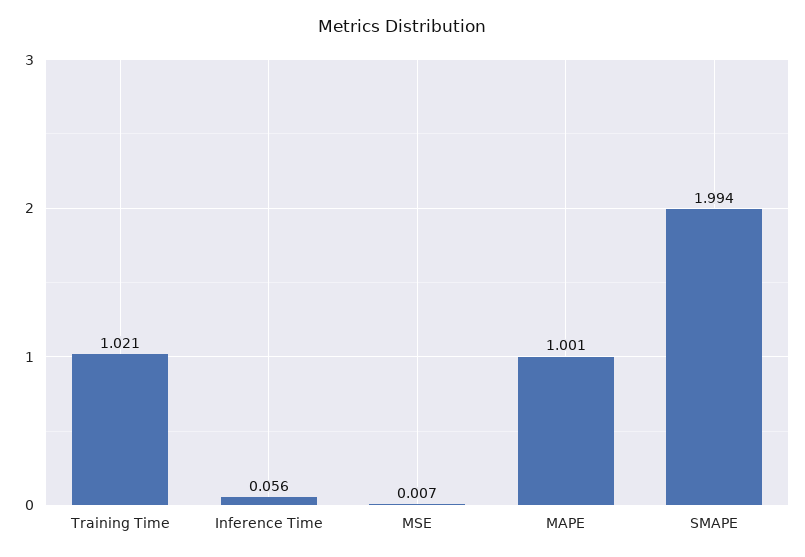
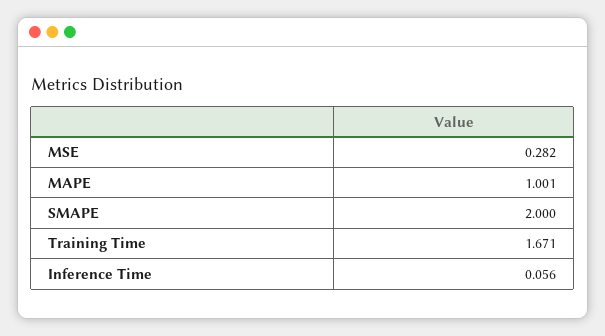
  {
-   "Training Time": 1.021,
+   "Training Time": 1.671,
    "Inference Time": 0.056,
-   "MSE": 0.007,
+   "MSE": 0.282,
    "MAPE": 1.001,
-   "SMAPE": 1.994
+   "SMAPE": 2
  }

